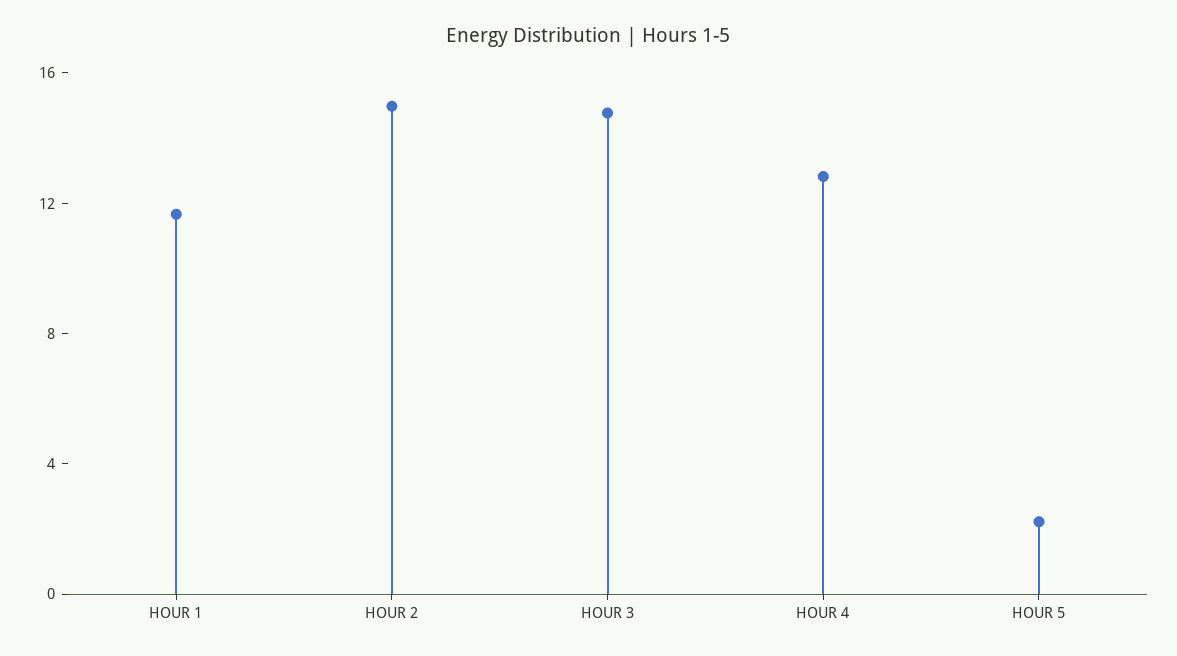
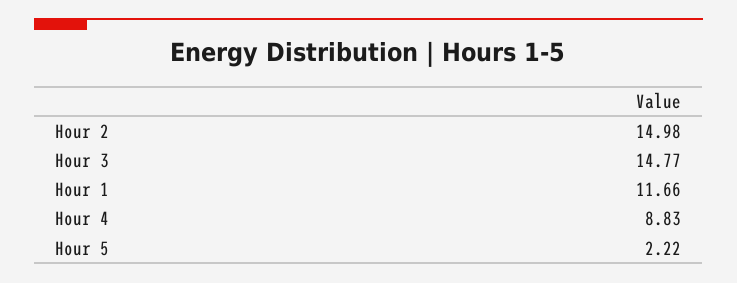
  {
    "HOUR 1": 11.66,
    "HOUR 2": 14.98,
    "HOUR 3": 14.77,
-   "HOUR 4": 13,
+   "HOUR 4": 8.83,
    "HOUR 5": 2.22
  }

